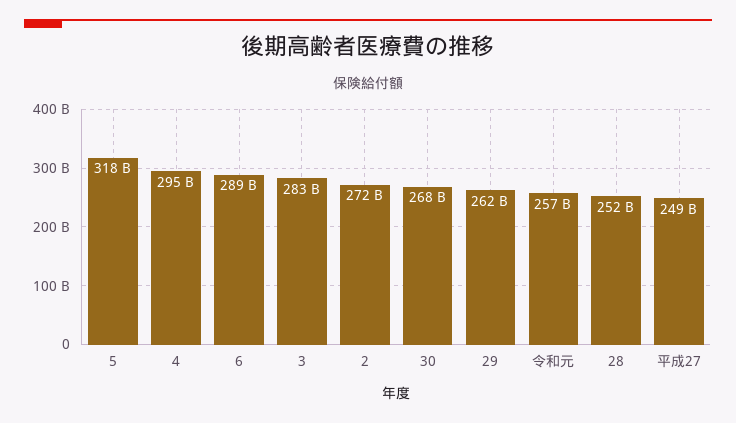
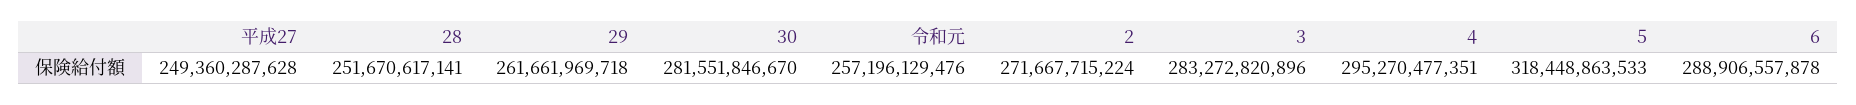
  {
    "5": 318448863533,
    "4": 295270477351,
    "6": 288906557878,
    "3": 283272820896,
    "2": 271667715224,
-   "30": 268000000000,
+   "30": 281551846670,
    "29": 261661969718,
    "令和元": 257196129476,
    "28": 251670617141,
    "平成27": 249360287628
  }

